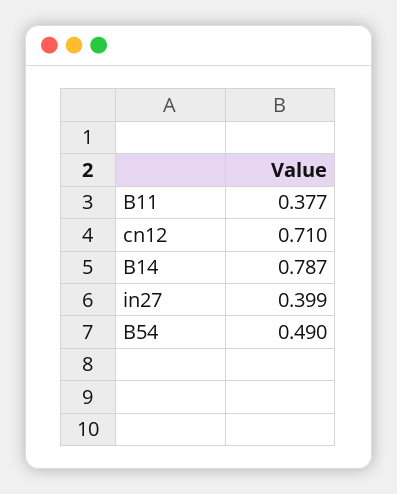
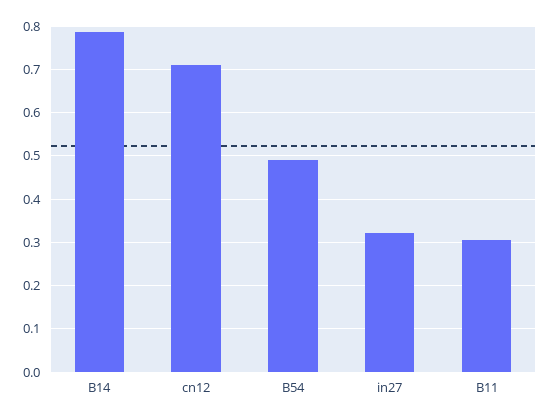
  {
-   "B11": 0.377,
+   "B11": 0.3,
    "cn12": 0.71,
    "B14": 0.787,
-   "in27": 0.399,
+   "in27": 0.32,
    "B54": 0.49
  }

